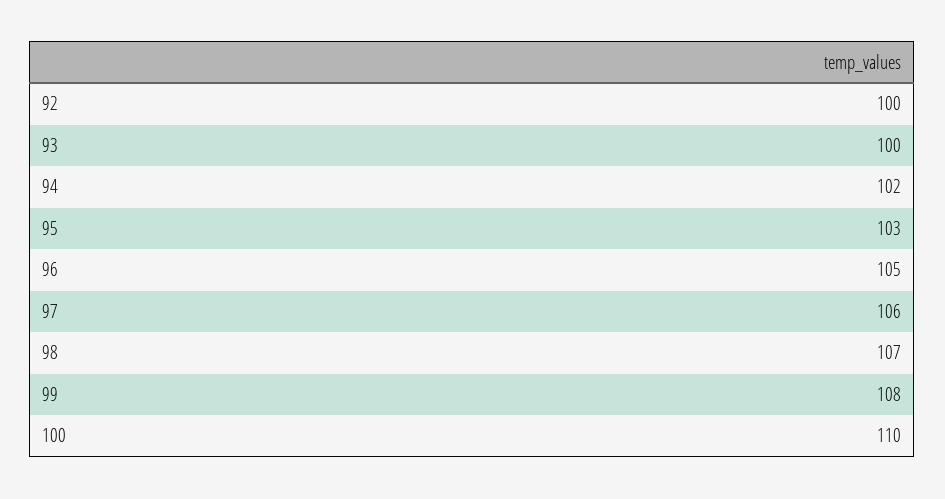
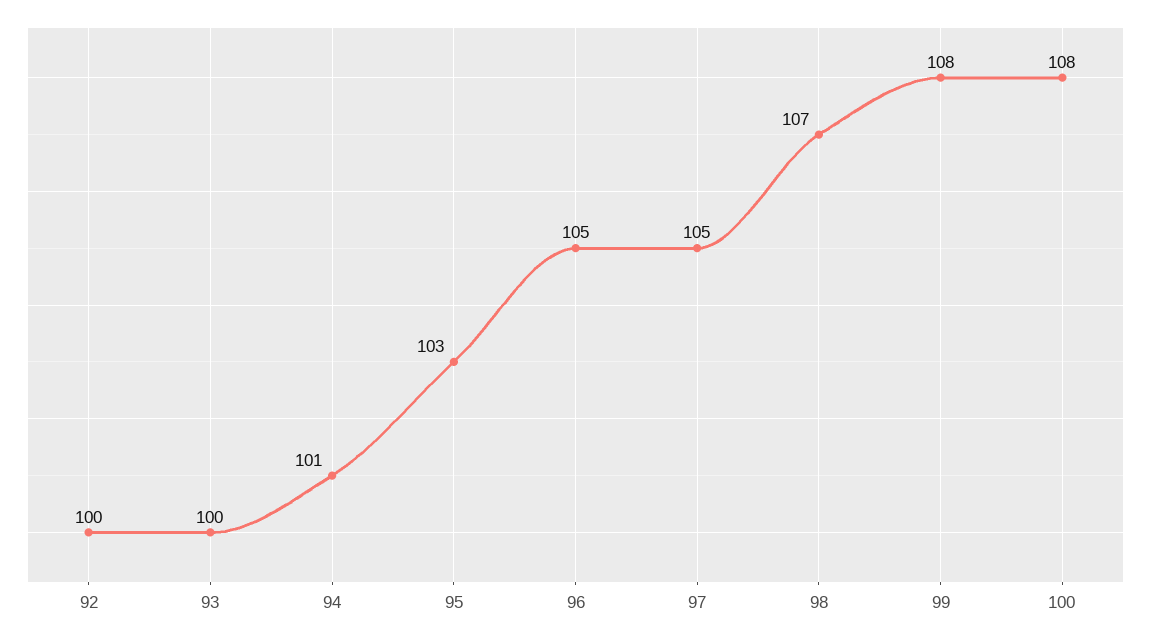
  {
    "92": 100,
    "93": 100,
-   "94": 102,
+   "94": 101,
    "95": 103,
    "96": 105,
-   "97": 106,
+   "97": 105,
    "98": 107,
    "99": 108,
-   "100": 110
+   "100": 108
  }

